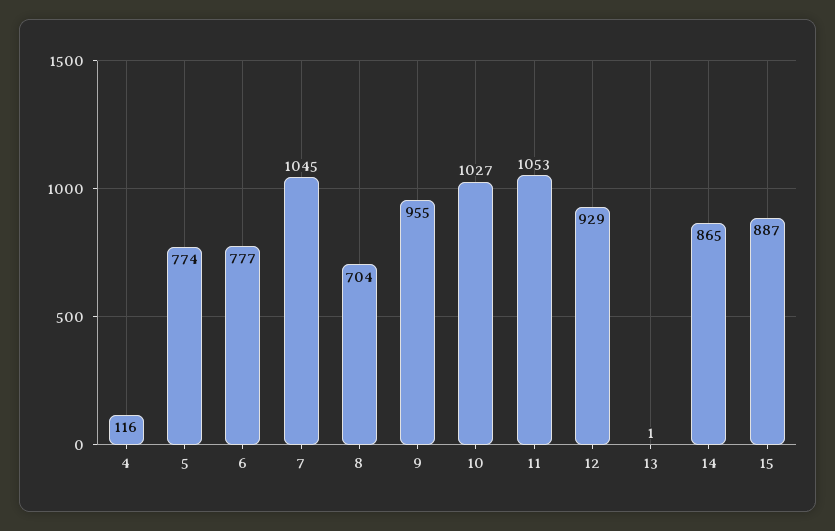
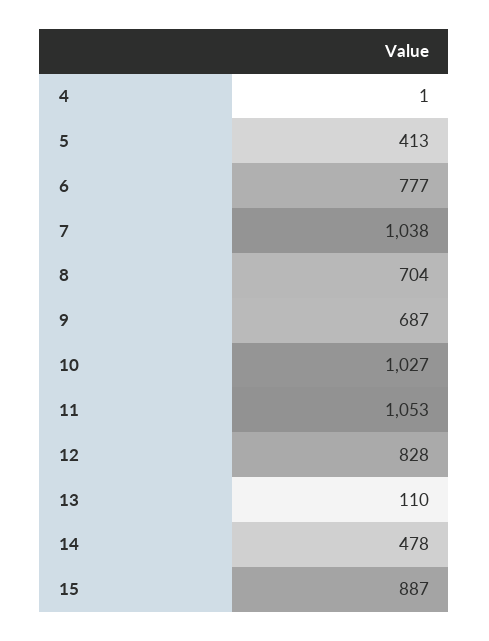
  {
-   "4": 116,
+   "4": 1,
-   "5": 774,
+   "5": 413,
    "6": 777,
-   "7": 1045,
+   "7": 1038,
    "8": 704,
-   "9": 955,
+   "9": 687,
    "10": 1027,
    "11": 1053,
-   "12": 929,
+   "12": 828,
-   "13": 1,
+   "13": 110,
-   "14": 865,
+   "14": 478,
    "15": 887
  }

